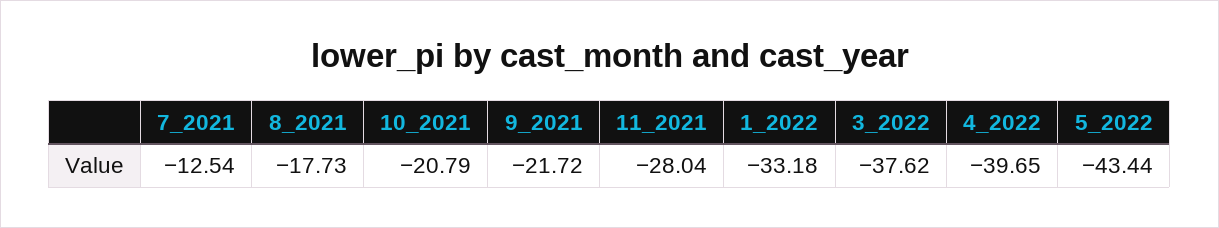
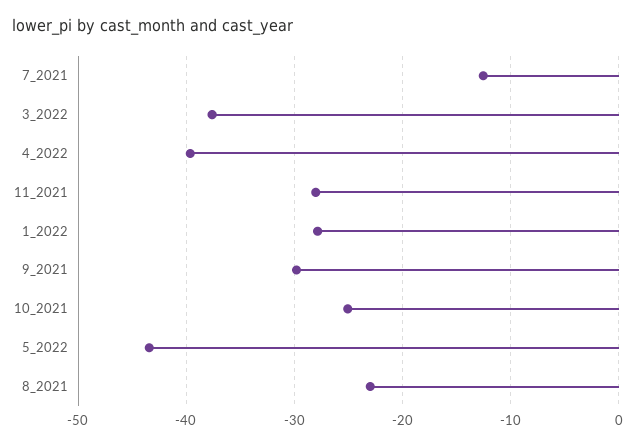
  {
    "7_2021": -12.54,
-   "8_2021": -17.73,
+   "8_2021": -23,
-   "10_2021": -20.79,
+   "10_2021": -25,
-   "9_2021": -21.72,
+   "9_2021": -30,
    "11_2021": -28.04,
-   "1_2022": -33.18,
+   "1_2022": -28,
    "3_2022": -37.62,
    "4_2022": -39.65,
    "5_2022": -43.44
  }

